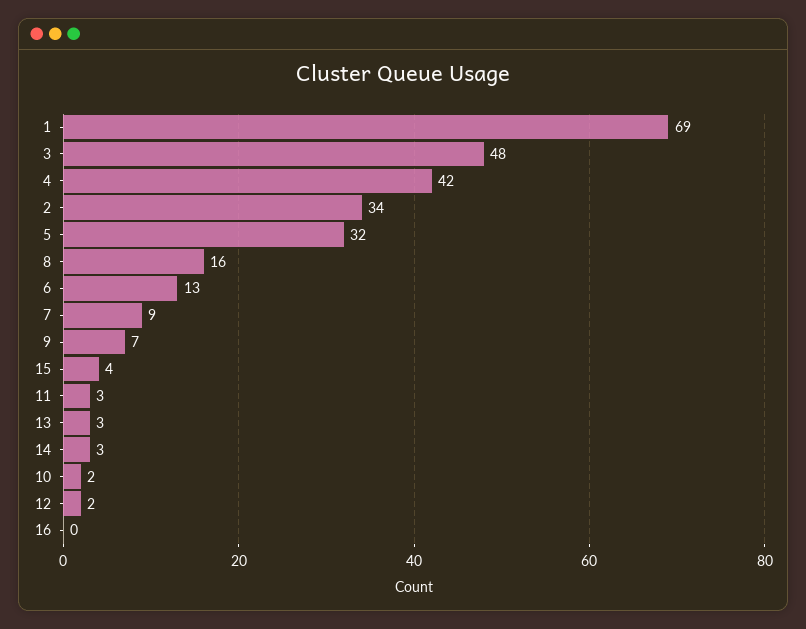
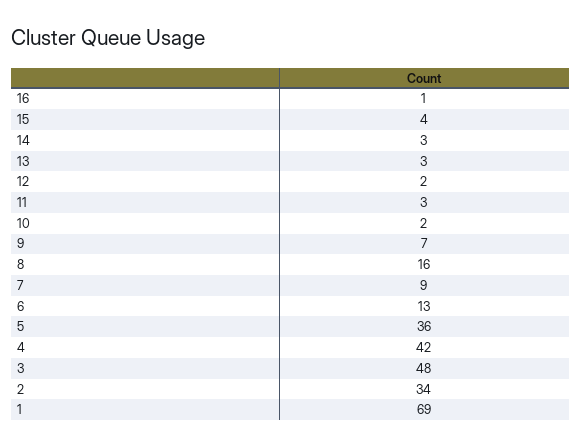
  {
    "1": 69,
    "3": 48,
    "4": 42,
    "2": 34,
-   "5": 32,
+   "5": 36,
    "8": 16,
    "6": 13,
    "7": 9,
    "9": 7,
    "15": 4,
    "11": 3,
    "13": 3,
    "14": 3,
    "10": 2,
    "12": 2,
-   "16": 0
+   "16": 1
  }

